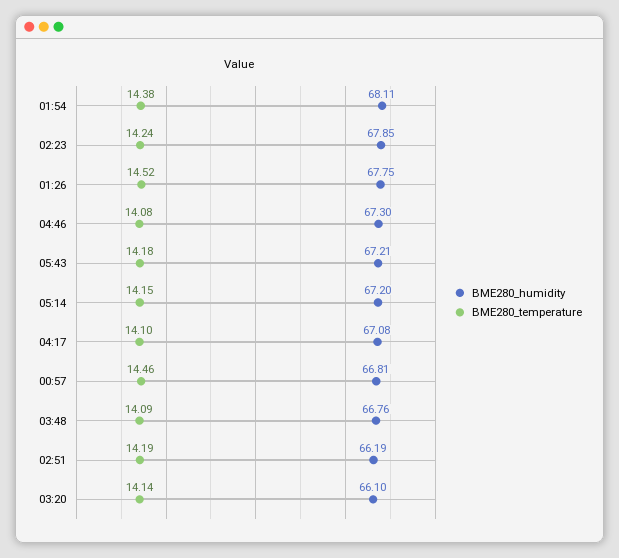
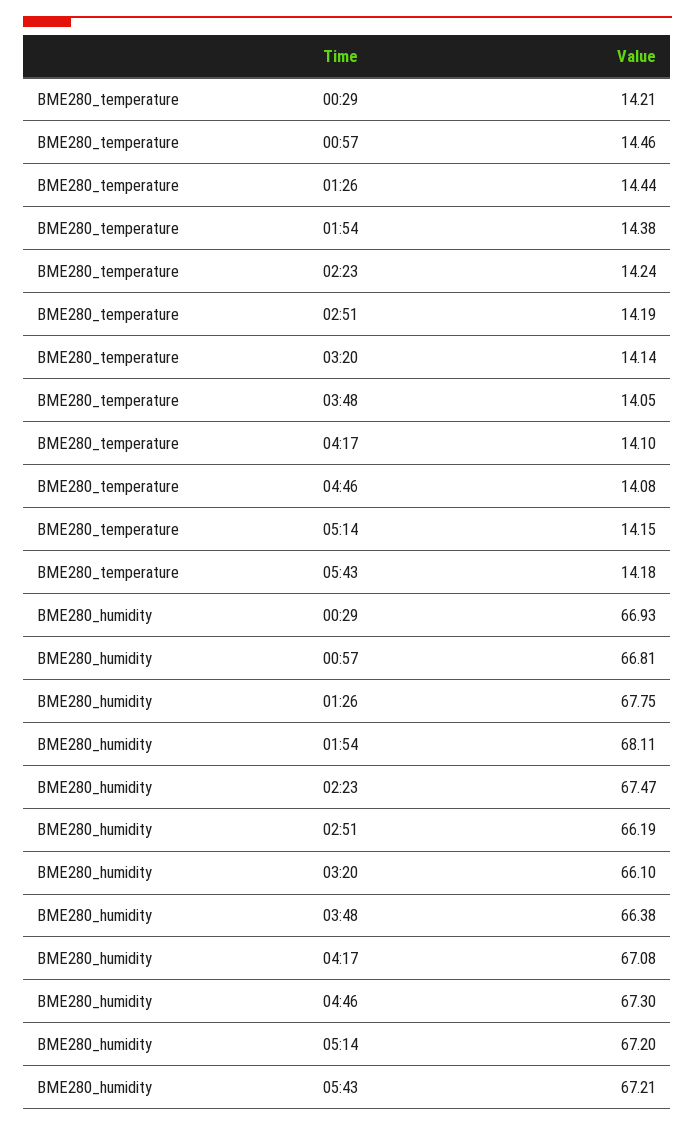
  {
    "BME280_humidity": {
      "01:54": 68.11,
-     "02:23": 67.85,
+     "02:23": 67.47,
      "01:26": 67.75,
      "04:46": 67.3,
      "05:43": 67.21,
      "05:14": 67.2,
      "04:17": 67.08,
      "00:57": 66.81,
-     "03:48": 66.76,
+     "03:48": 66.38,
      "02:51": 66.19,
-     "03:20": 66.1
+     "03:20": 66.1,
+     "00:29": 66.93
    },
    "BME280_temperature": {
      "01:54": 14.38,
      "02:23": 14.24,
-     "01:26": 14.52,
+     "01:26": 14.44,
      "04:46": 14.08,
      "05:43": 14.18,
      "05:14": 14.15,
      "04:17": 14.1,
      "00:57": 14.46,
-     "03:48": 14.09,
+     "03:48": 14.05,
      "02:51": 14.19,
-     "03:20": 14.14
+     "03:20": 14.14,
+     "00:29": 14.21
    }
  }

